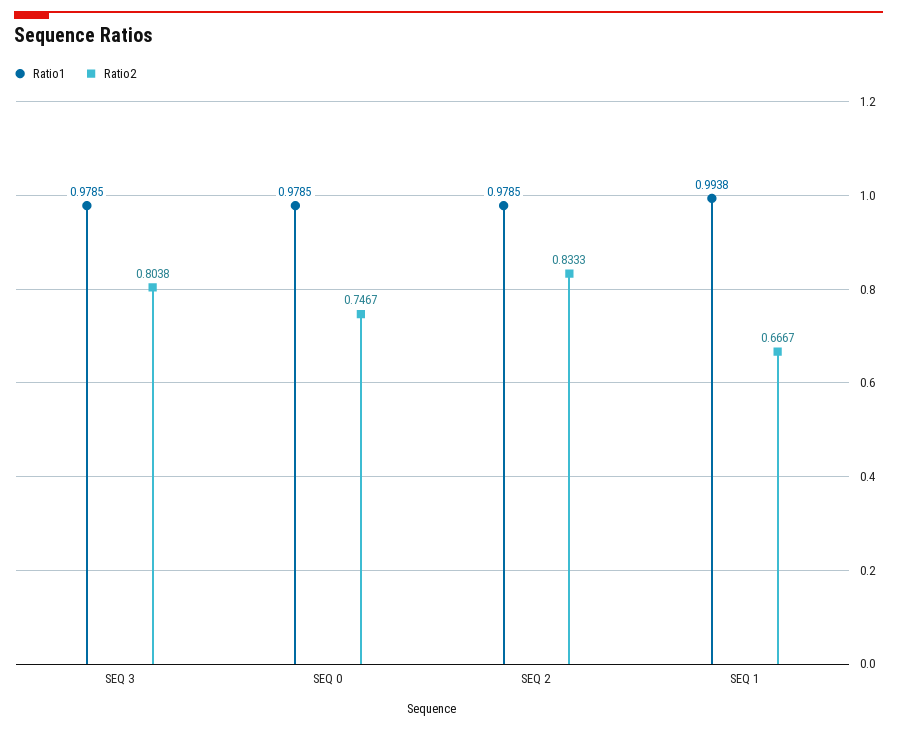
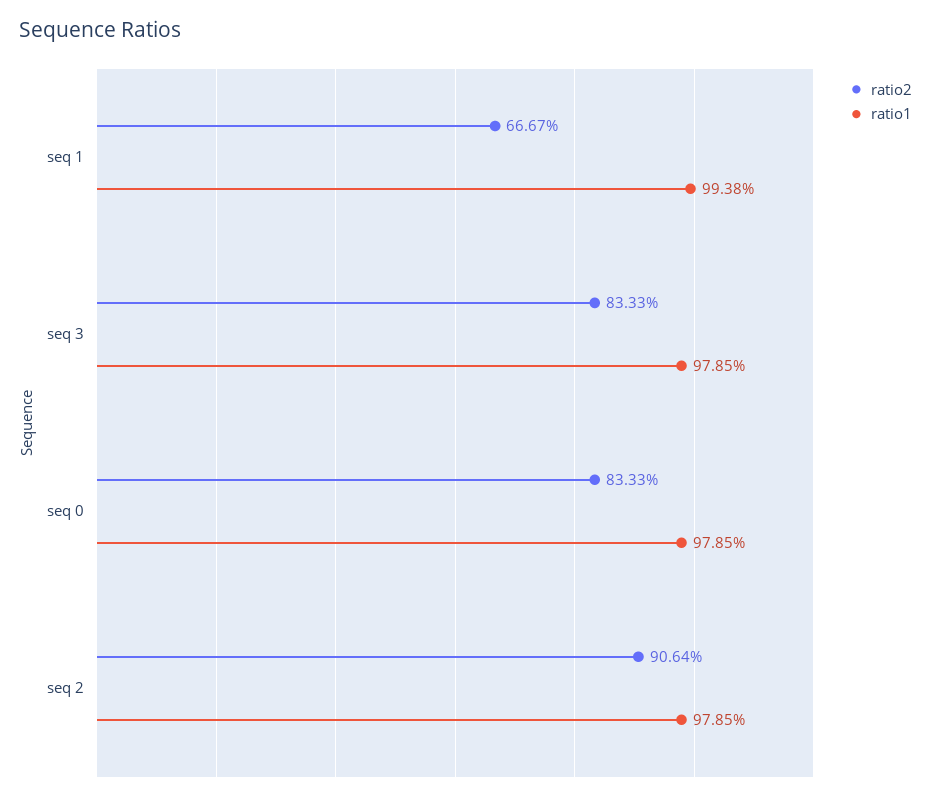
  {
    "Ratio1": {
      "SEQ 3": 0.9785,
      "SEQ 0": 0.9785,
      "SEQ 2": 0.9785,
      "SEQ 1": 0.9938
    },
    "Ratio2": {
-     "SEQ 3": 0.8038,
+     "SEQ 3": 0.8333,
-     "SEQ 0": 0.7467,
+     "SEQ 0": 0.8333,
-     "SEQ 2": 0.8333,
+     "SEQ 2": 0.9064,
      "SEQ 1": 0.6667
    }
  }

